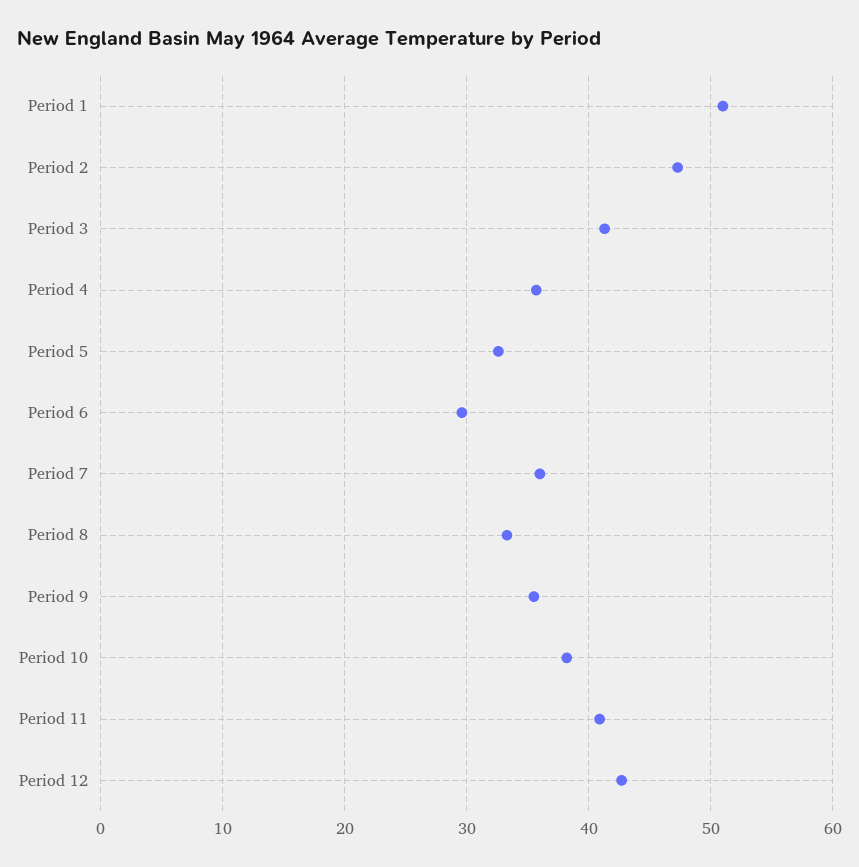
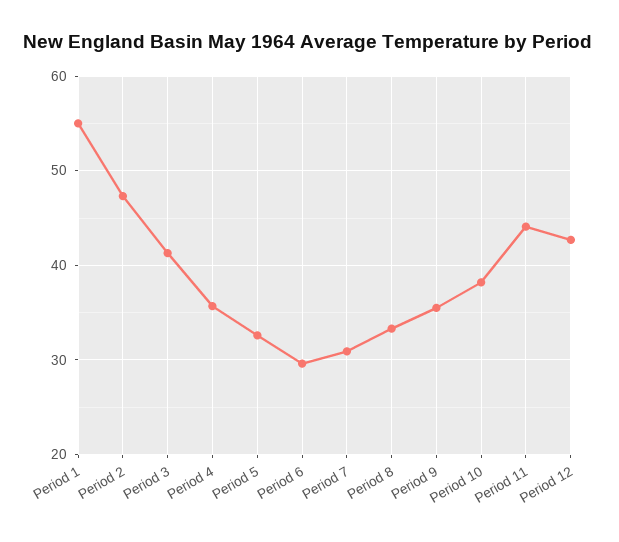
  {
-   "Period 1": 51,
+   "Period 1": 55,
    "Period 2": 47,
    "Period 3": 41,
    "Period 4": 36,
    "Period 5": 33,
    "Period 6": 30,
-   "Period 7": 36,
+   "Period 7": 31,
    "Period 8": 33,
    "Period 9": 36,
    "Period 10": 38,
-   "Period 11": 41,
+   "Period 11": 44,
    "Period 12": 43
  }

